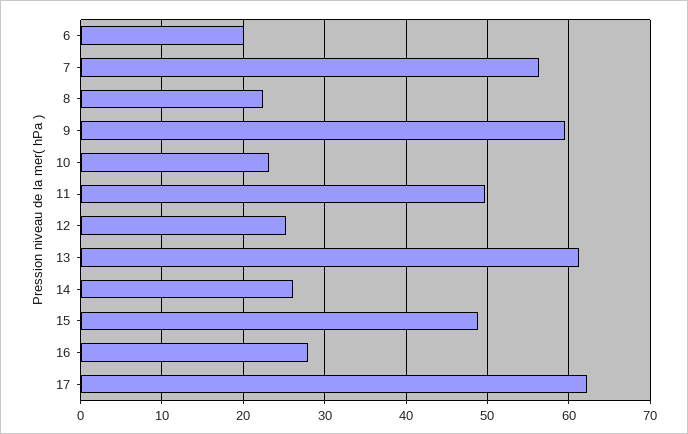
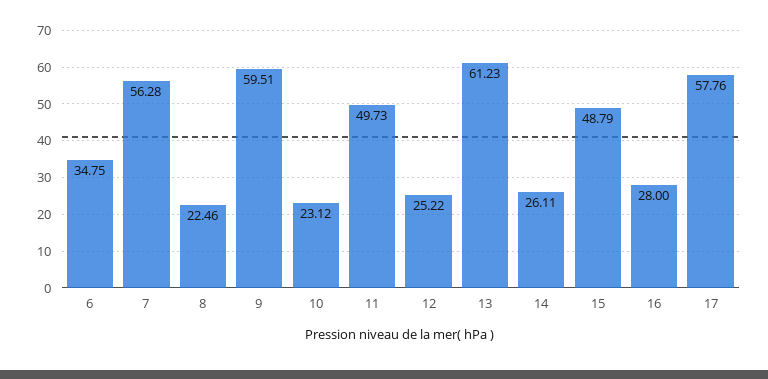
  {
-   "6": 20,
+   "6": 34.75,
    "7": 56.28,
    "8": 22.46,
    "9": 59.51,
    "10": 23.12,
    "11": 49.73,
    "12": 25.22,
    "13": 61.23,
    "14": 26.11,
    "15": 48.79,
    "16": 28,
-   "17": 62
+   "17": 57.76
  }

